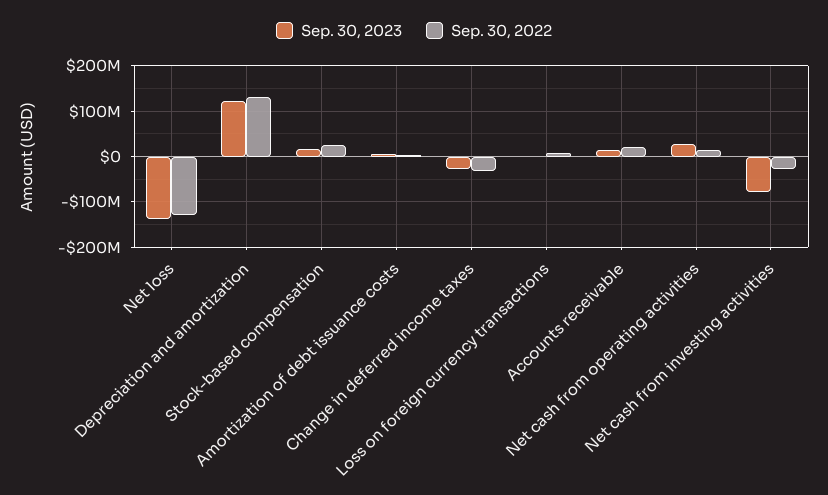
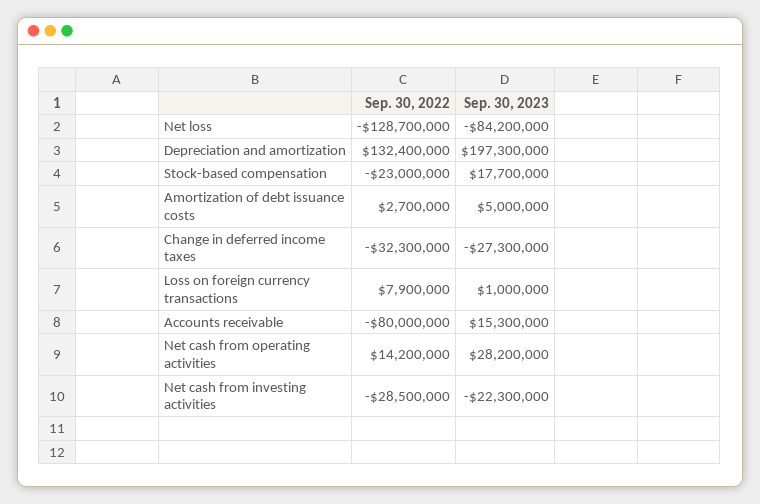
  {
    "Sep. 30, 2023": {
-     "Net loss": -140000000,
+     "Net loss": -84200000,
-     "Depreciation and amortization": 120000000,
+     "Depreciation and amortization": 197300000,
      "Stock-based compensation": 17700000,
      "Amortization of debt issuance costs": 5000000,
      "Change in deferred income taxes": -27300000,
      "Loss on foreign currency transactions": 1000000,
      "Accounts receivable": 15300000,
      "Net cash from operating activities": 28200000,
-     "Net cash from investing activities": -80000000
+     "Net cash from investing activities": -22300000
    },
    "Sep. 30, 2022": {
      "Net loss": -128700000,
      "Depreciation and amortization": 132400000,
-     "Stock-based compensation": 20000000,
+     "Stock-based compensation": -23000000,
      "Amortization of debt issuance costs": 2700000,
      "Change in deferred income taxes": -32300000,
      "Loss on foreign currency transactions": 7900000,
-     "Accounts receivable": 20000000,
+     "Accounts receivable": -80000000,
      "Net cash from operating activities": 14200000,
      "Net cash from investing activities": -28500000
    }
  }

